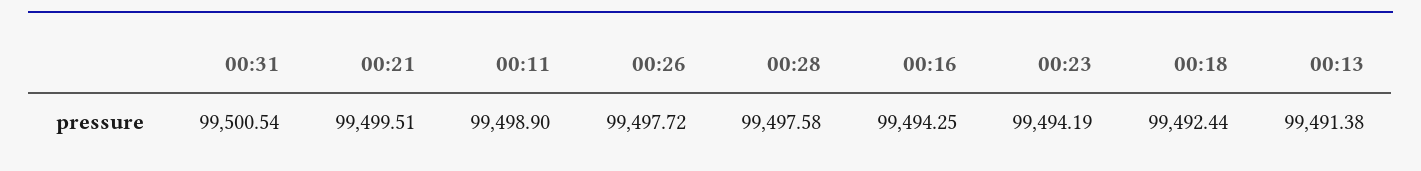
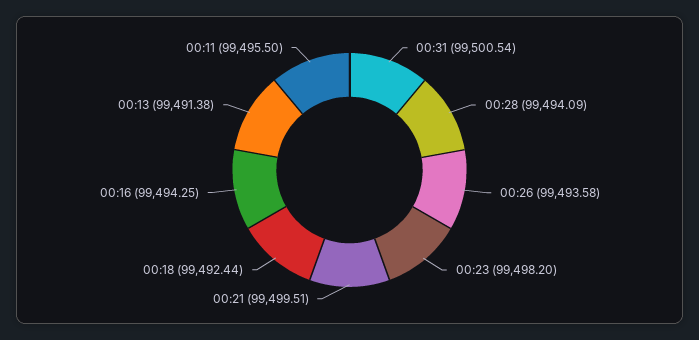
  {
    "00:31": 99500.54,
    "00:21": 99499.51,
-   "00:11": 99498.9,
+   "00:11": 99495.5,
-   "00:26": 99497.72,
+   "00:26": 99493.58,
-   "00:28": 99497.58,
+   "00:28": 99494.09,
    "00:16": 99494.25,
-   "00:23": 99494.19,
+   "00:23": 99498.2,
    "00:18": 99492.44,
    "00:13": 99491.38
  }

